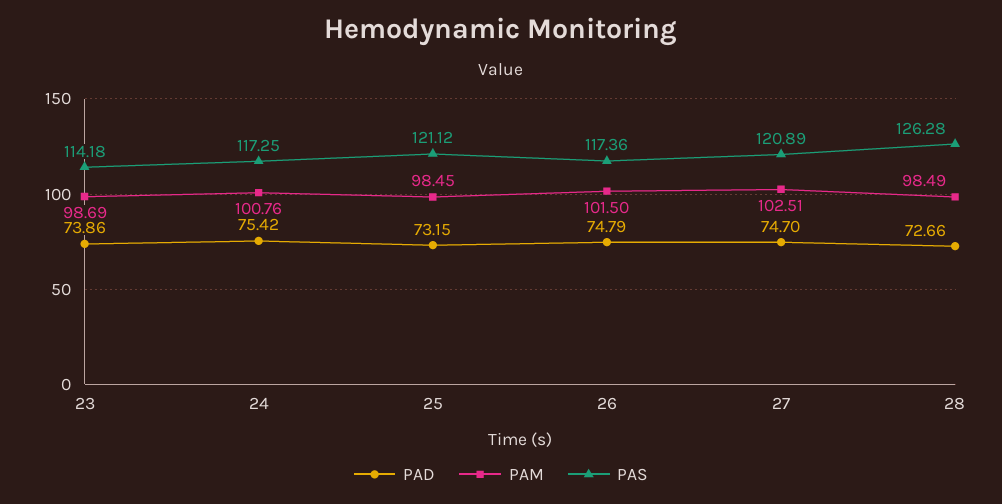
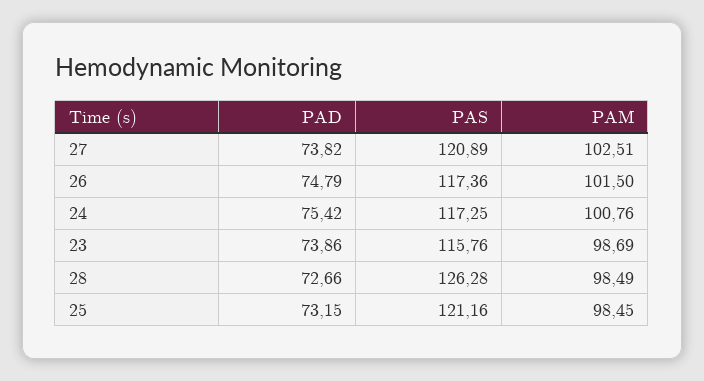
  {
    "PAD": {
      "23": 73.86,
      "24": 75.42,
      "25": 73.15,
      "26": 74.79,
-     "27": 74.7,
+     "27": 73.82,
      "28": 72.66
    },
    "PAM": {
      "23": 98.69,
      "24": 100.76,
      "25": 98.45,
      "26": 101.5,
      "27": 102.51,
      "28": 98.49
    },
    "PAS": {
-     "23": 114.18,
+     "23": 115.76,
      "24": 117.25,
-     "25": 121.12,
+     "25": 121.16,
      "26": 117.36,
      "27": 120.89,
      "28": 126.28
    }
  }

